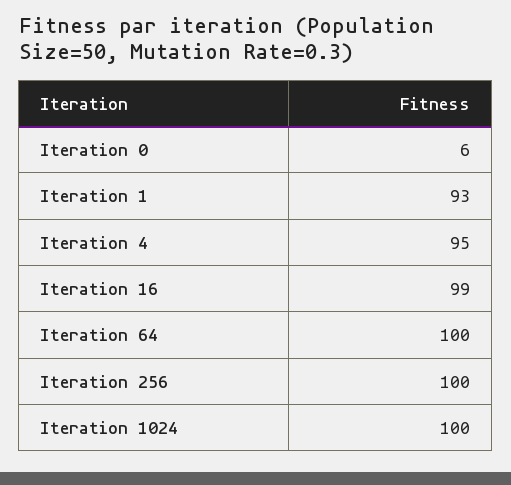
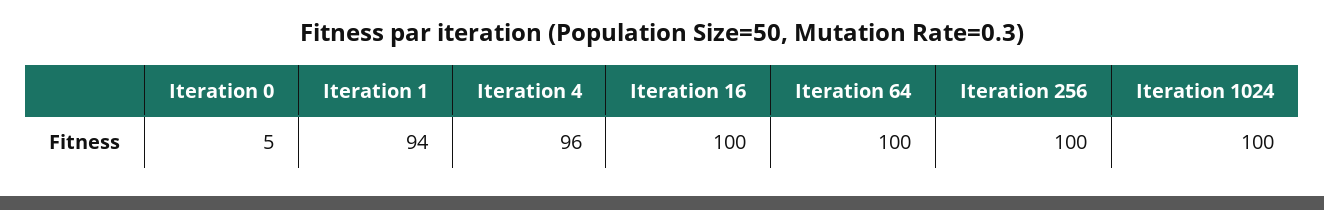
  {
-   "Iteration 0": 6,
+   "Iteration 0": 5,
-   "Iteration 1": 93,
+   "Iteration 1": 94,
-   "Iteration 4": 95,
+   "Iteration 4": 96,
-   "Iteration 16": 99,
+   "Iteration 16": 100,
    "Iteration 64": 100,
    "Iteration 256": 100,
    "Iteration 1024": 100
  }

